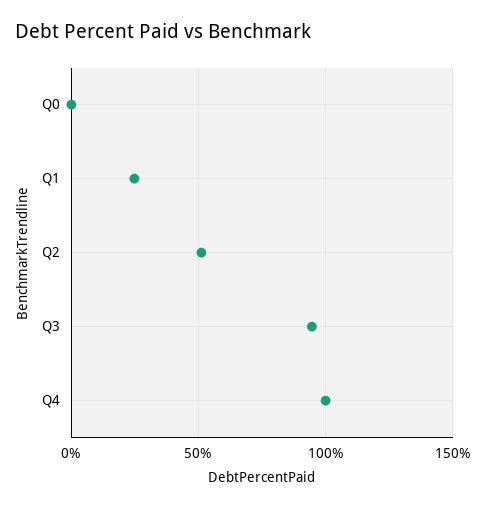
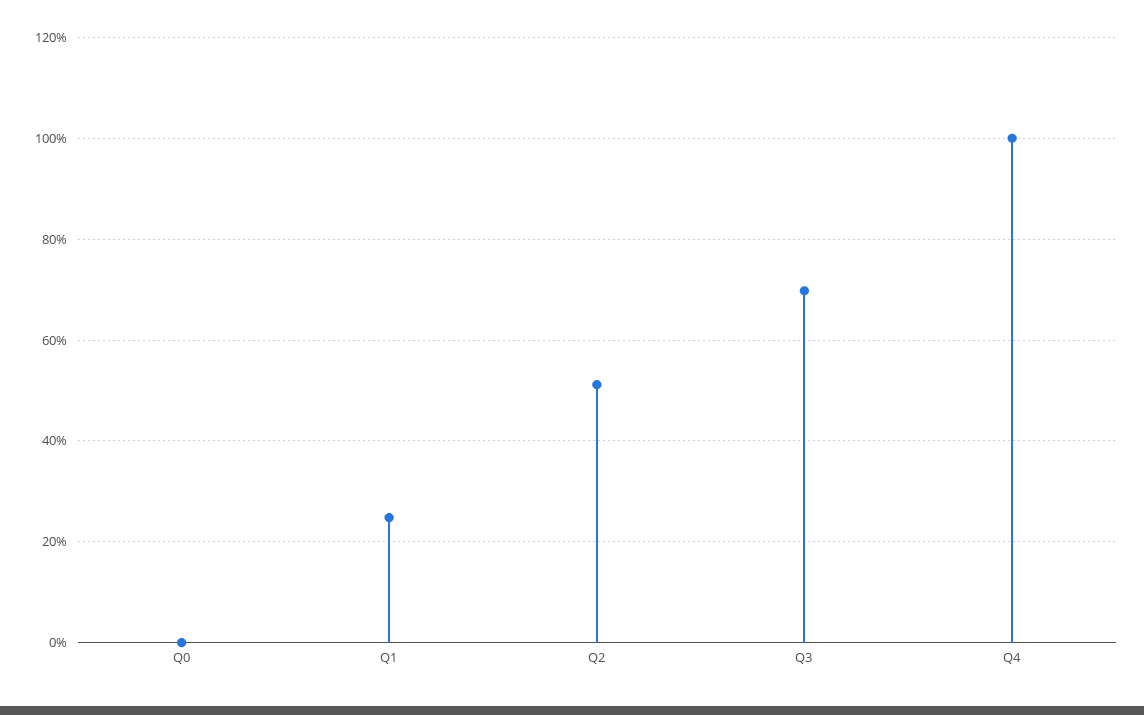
  {
    "Q0": 0,
    "Q1": 24,
    "Q2": 52,
-   "Q3": 95,
+   "Q3": 70,
    "Q4": 100
  }

